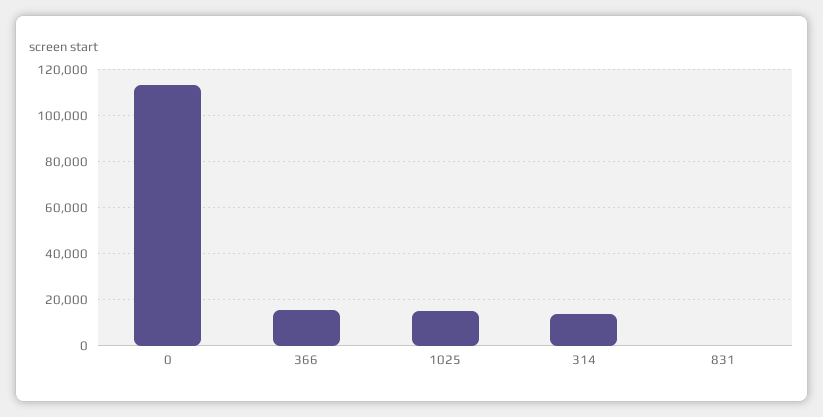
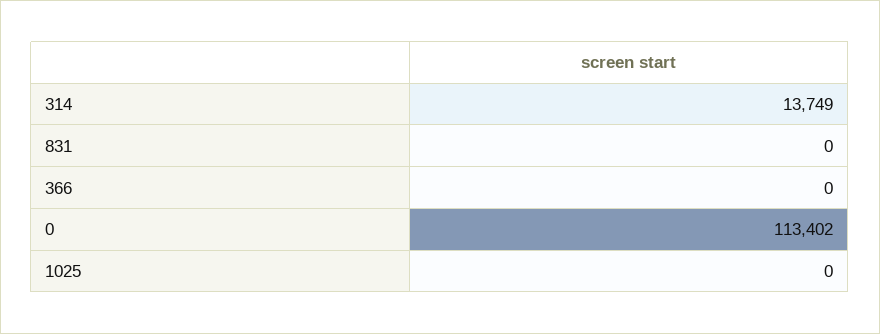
  {
    "0": 113402,
-   "366": 15000,
+   "366": 0,
-   "1025": 15000,
+   "1025": 0,
    "314": 13749,
    "831": 0
  }

